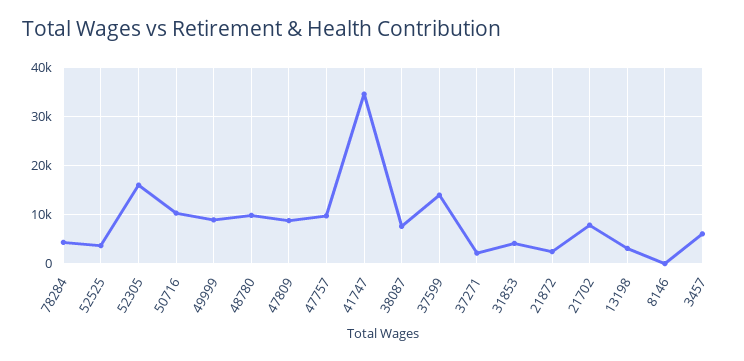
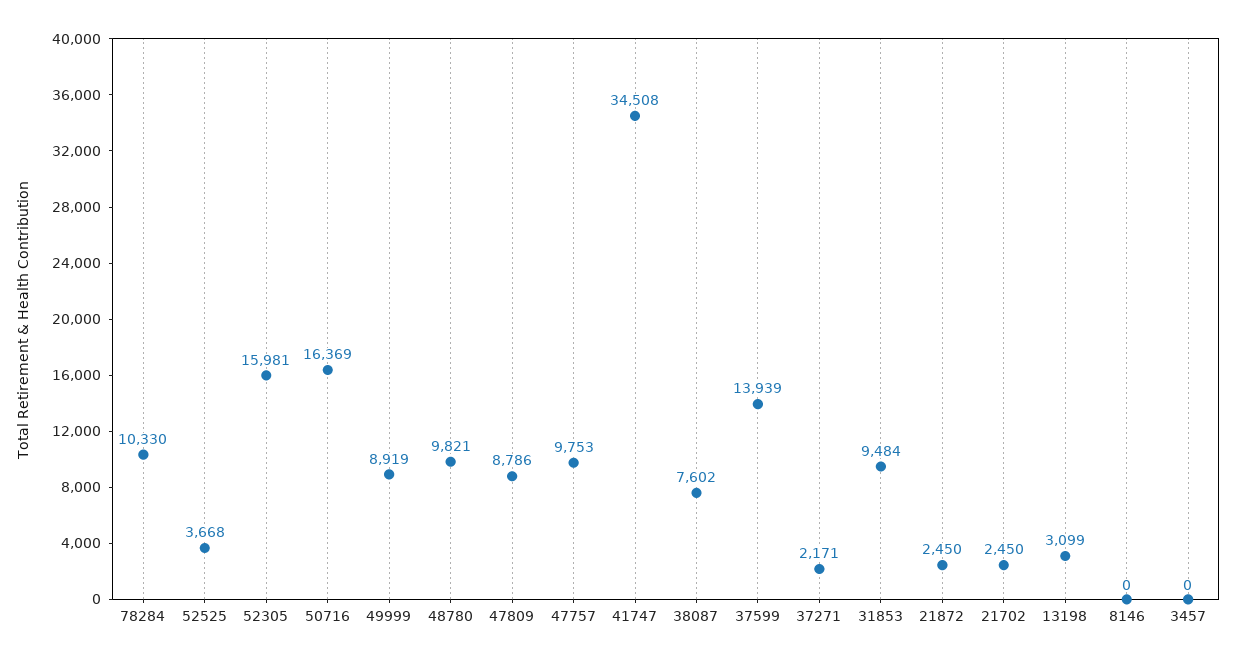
  {
-   "78284": 4000,
+   "78284": 10330,
    "52525": 3668,
    "52305": 15981,
-   "50716": 10000,
+   "50716": 16369,
    "49999": 8919,
    "48780": 9821,
    "47809": 8786,
    "47757": 9753,
    "41747": 34508,
    "38087": 7602,
    "37599": 13939,
    "37271": 2171,
-   "31853": 4000,
+   "31853": 9484,
    "21872": 2450,
-   "21702": 8000,
+   "21702": 2450,
    "13198": 3099,
    "8146": 0,
-   "3457": 6000
+   "3457": 0
  }

